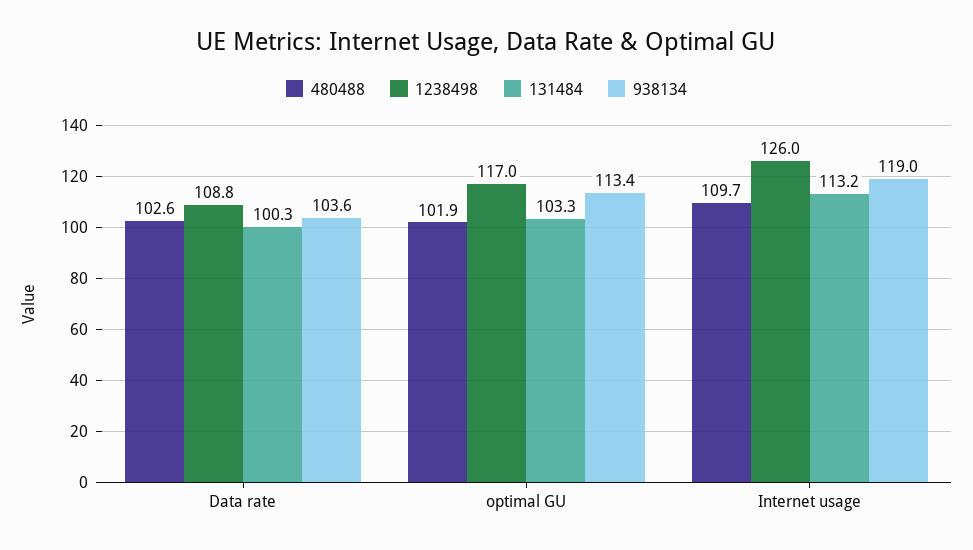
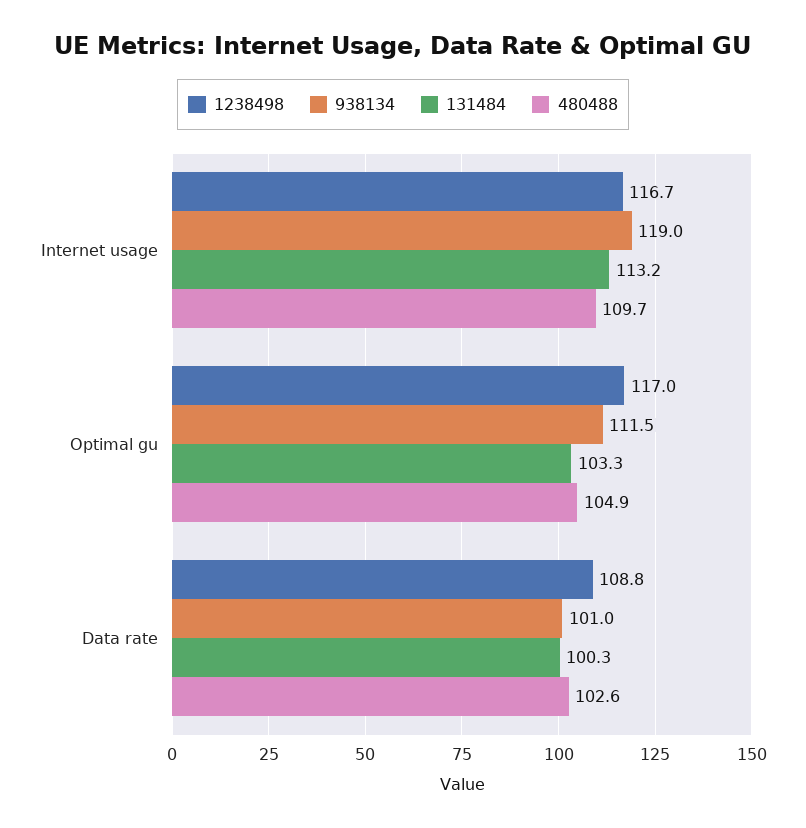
  {
    "480488": {
      "Data rate": 102.6,
-     "optimal GU": 101.9,
+     "optimal GU": 104.9,
      "Internet usage": 109.7
    },
    "1238498": {
      "Data rate": 108.8,
      "optimal GU": 117,
-     "Internet usage": 126
+     "Internet usage": 116.7
    },
    "131484": {
      "Data rate": 100.3,
      "optimal GU": 103.3,
      "Internet usage": 113.2
    },
    "938134": {
-     "Data rate": 103.6,
+     "Data rate": 101,
-     "optimal GU": 113.4,
+     "optimal GU": 111.5,
      "Internet usage": 119
    }
  }

